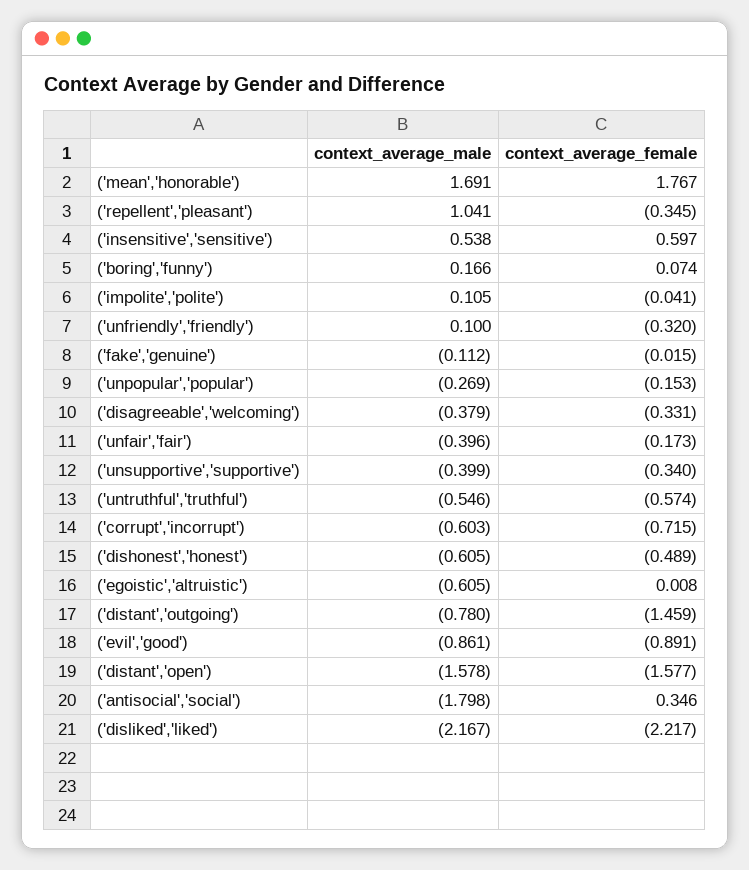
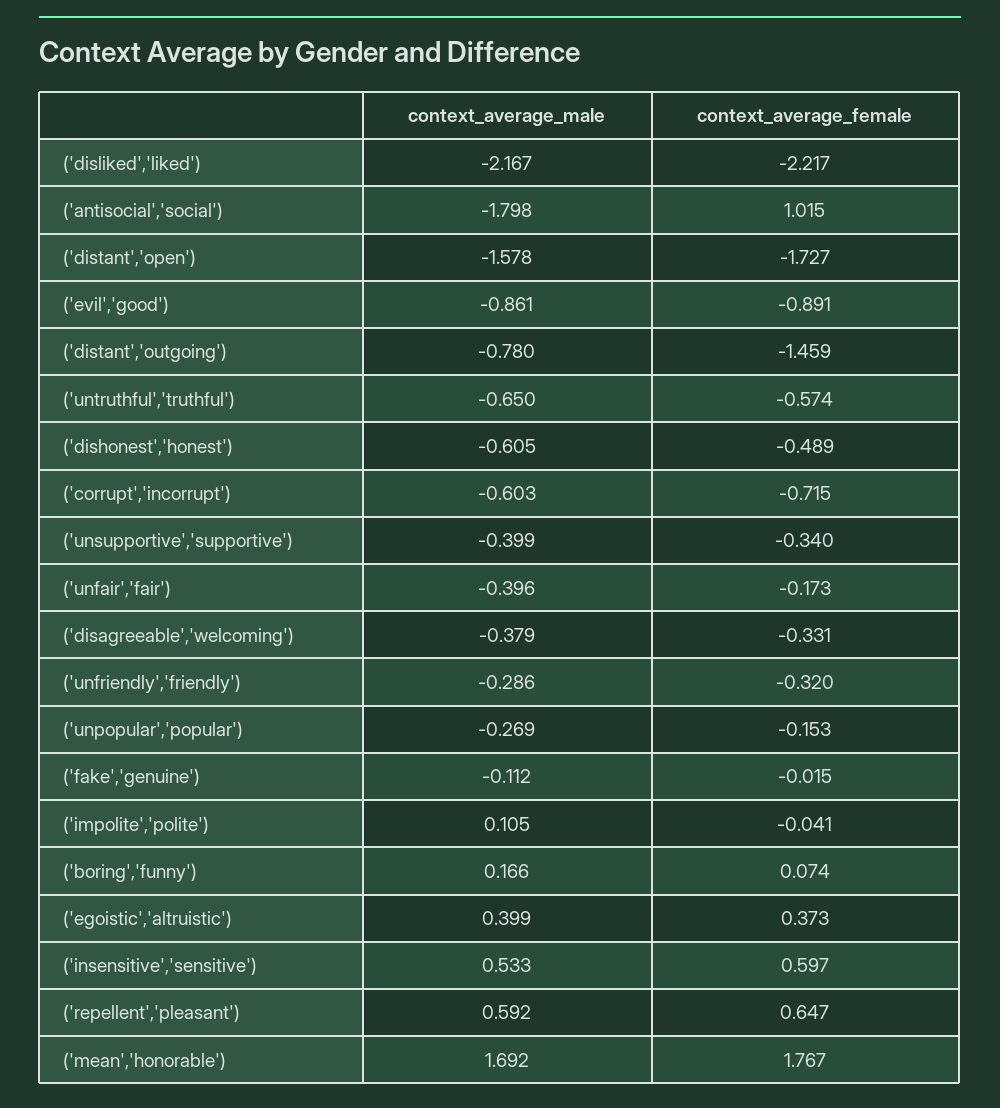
  {
    "context_average_male": {
-     "('mean','honorable')": 1.691,
+     "('mean','honorable')": 1.692,
-     "('repellent','pleasant')": 1.041,
+     "('repellent','pleasant')": 0.592,
-     "('insensitive','sensitive')": 0.538,
+     "('insensitive','sensitive')": 0.533,
      "('boring','funny')": 0.166,
      "('impolite','polite')": 0.105,
-     "('unfriendly','friendly')": 0.1,
+     "('unfriendly','friendly')": -0.286,
      "('fake','genuine')": -0.112,
      "('unpopular','popular')": -0.269,
      "('disagreeable','welcoming')": -0.379,
      "('unfair','fair')": -0.396,
      "('unsupportive','supportive')": -0.399,
-     "('untruthful','truthful')": -0.546,
+     "('untruthful','truthful')": -0.65,
      "('corrupt','incorrupt')": -0.603,
      "('dishonest','honest')": -0.605,
-     "('egoistic','altruistic')": -0.605,
+     "('egoistic','altruistic')": 0.399,
      "('distant','outgoing')": -0.78,
      "('evil','good')": -0.861,
      "('distant','open')": -1.578,
      "('antisocial','social')": -1.798,
      "('disliked','liked')": -2.167
    },
    "context_average_female": {
      "('mean','honorable')": 1.767,
-     "('repellent','pleasant')": -0.345,
+     "('repellent','pleasant')": 0.647,
      "('insensitive','sensitive')": 0.597,
      "('boring','funny')": 0.074,
      "('impolite','polite')": -0.041,
      "('unfriendly','friendly')": -0.32,
      "('fake','genuine')": -0.015,
      "('unpopular','popular')": -0.153,
      "('disagreeable','welcoming')": -0.331,
      "('unfair','fair')": -0.173,
      "('unsupportive','supportive')": -0.34,
      "('untruthful','truthful')": -0.574,
      "('corrupt','incorrupt')": -0.715,
      "('dishonest','honest')": -0.489,
-     "('egoistic','altruistic')": 0.008,
+     "('egoistic','altruistic')": 0.373,
      "('distant','outgoing')": -1.459,
      "('evil','good')": -0.891,
-     "('distant','open')": -1.577,
+     "('distant','open')": -1.727,
-     "('antisocial','social')": 0.346,
+     "('antisocial','social')": 1.015,
      "('disliked','liked')": -2.217
    }
  }

